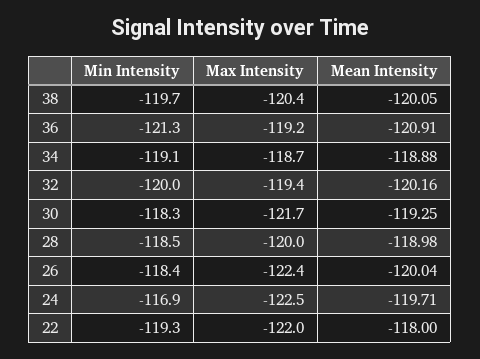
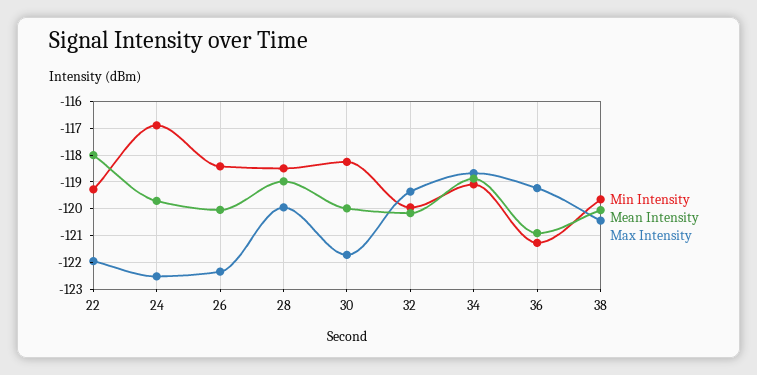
  {
    "Min Intensity": {
      "38": -119.7,
      "36": -121.3,
      "34": -119.1,
      "32": -120,
      "30": -118.3,
      "28": -118.5,
      "26": -118.4,
      "24": -116.9,
      "22": -119.3
    },
    "Max Intensity": {
      "38": -120.4,
      "36": -119.2,
      "34": -118.7,
      "32": -119.4,
      "30": -121.7,
      "28": -120,
      "26": -122.4,
      "24": -122.5,
      "22": -122
    },
    "Mean Intensity": {
      "38": -120.05,
      "36": -120.91,
      "34": -118.88,
      "32": -120.16,
-     "30": -119.25,
+     "30": -120,
      "28": -118.98,
      "26": -120.04,
      "24": -119.71,
      "22": -118
    }
  }

